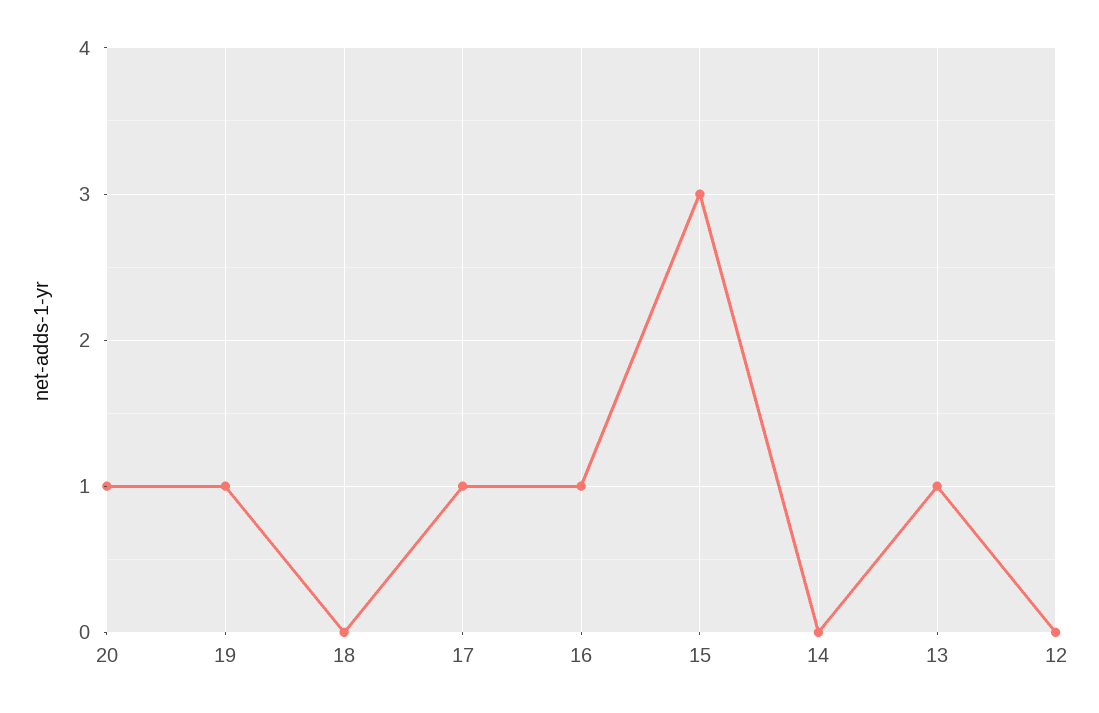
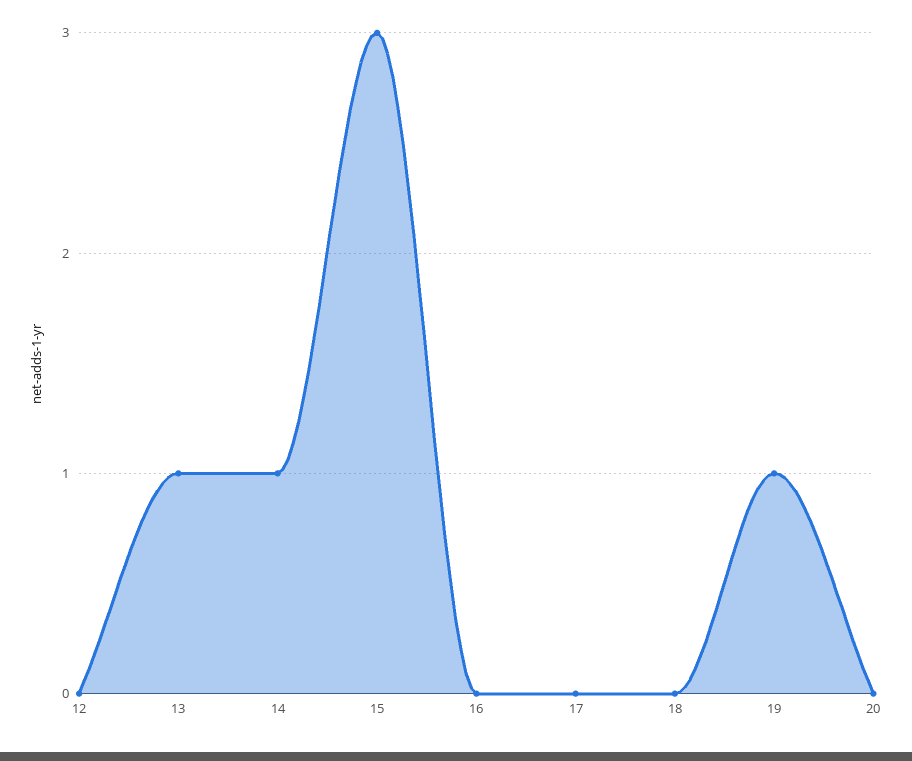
  {
-   "20": 1,
+   "20": 0,
    "19": 1,
    "18": 0,
-   "17": 1,
+   "17": 0,
-   "16": 1,
+   "16": 0,
    "15": 3,
-   "14": 0,
+   "14": 1,
    "13": 1,
    "12": 0
  }

